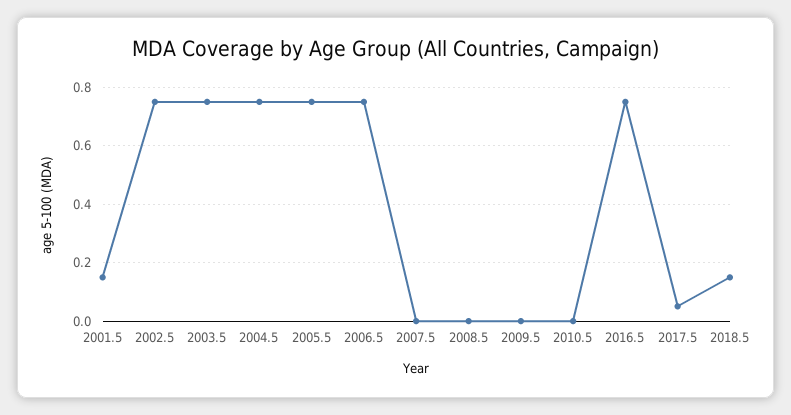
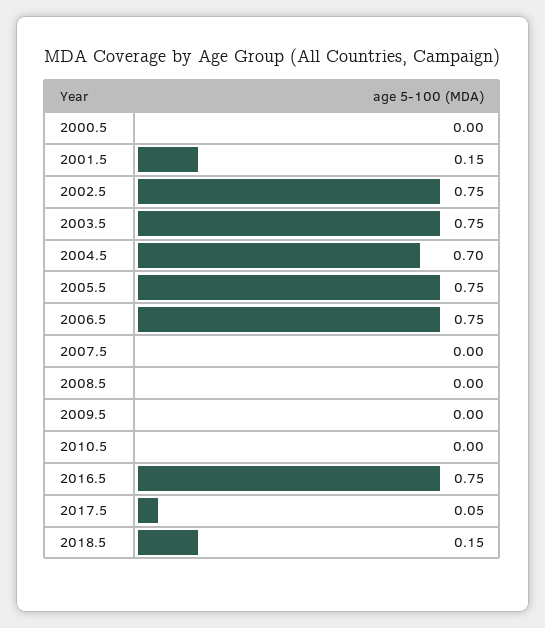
  {
    "2001.5": 0.15,
    "2002.5": 0.75,
    "2003.5": 0.75,
-   "2004.5": 0.75,
+   "2004.5": 0.7,
    "2005.5": 0.75,
    "2006.5": 0.75,
    "2007.5": 0,
    "2008.5": 0,
    "2009.5": 0,
    "2010.5": 0,
    "2016.5": 0.75,
    "2017.5": 0.05,
-   "2018.5": 0.15
+   "2018.5": 0.15,
+   "2000.5": 0
  }

